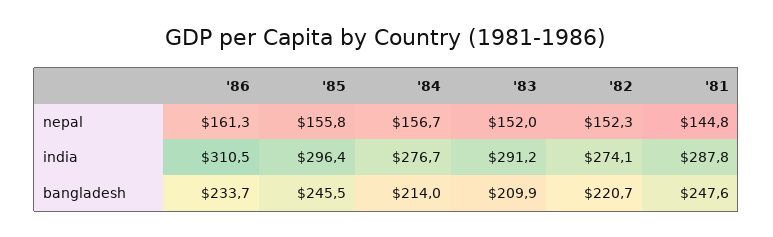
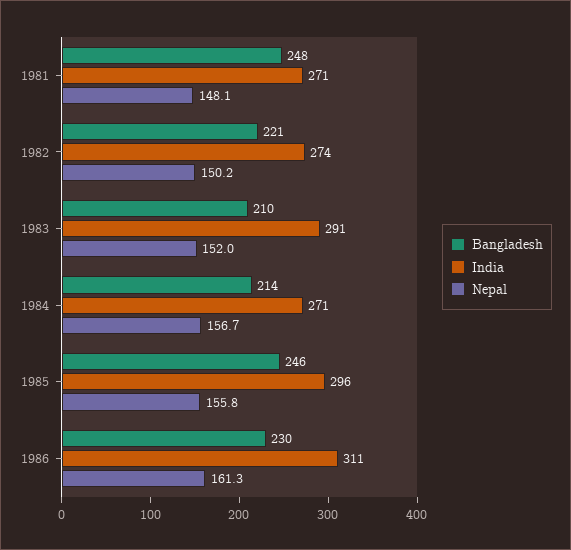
  {
    "nepal": {
      "'86": 161.3,
      "'85": 155.8,
      "'84": 156.7,
      "'83": 152,
-     "'82": 152.3,
+     "'82": 150.2,
-     "'81": 144.8
+     "'81": 148.1
    },
    "india": {
      "'86": 310.5,
      "'85": 296.4,
-     "'84": 276.7,
+     "'84": 271,
      "'83": 291.2,
      "'82": 274.1,
-     "'81": 287.8
+     "'81": 271
    },
    "bangladesh": {
-     "'86": 233.7,
+     "'86": 230,
      "'85": 245.5,
      "'84": 214,
      "'83": 209.9,
      "'82": 220.7,
      "'81": 247.6
    }
  }

